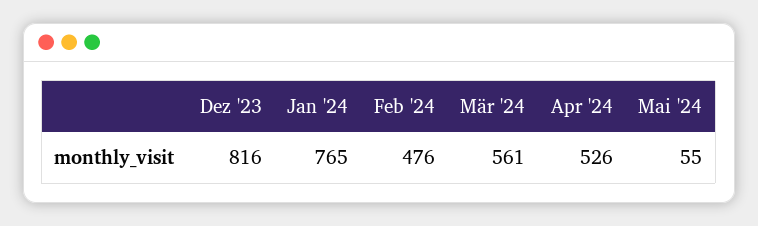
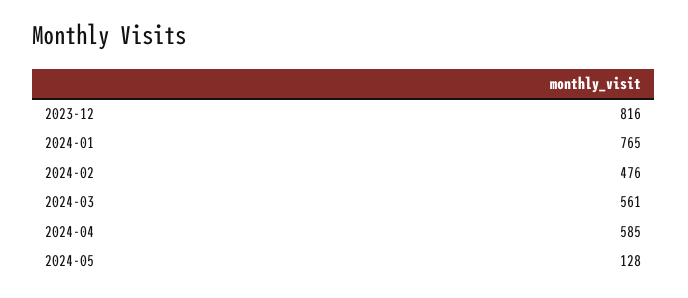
  {
    "Dez '23": 816,
    "Jan '24": 765,
    "Feb '24": 476,
    "Mär '24": 561,
-   "Apr '24": 526,
+   "Apr '24": 585,
-   "Mai '24": 55
+   "Mai '24": 128
  }

